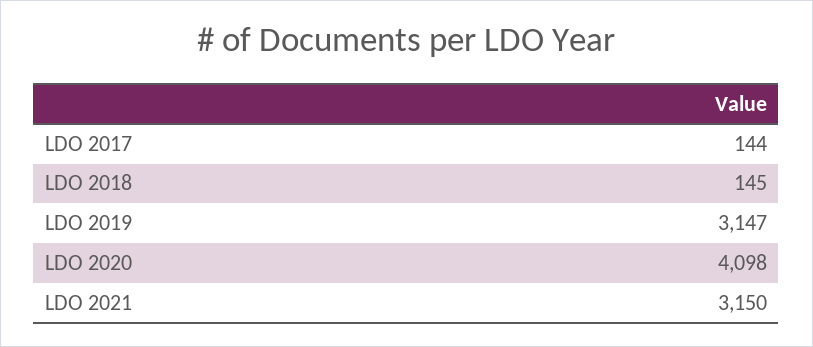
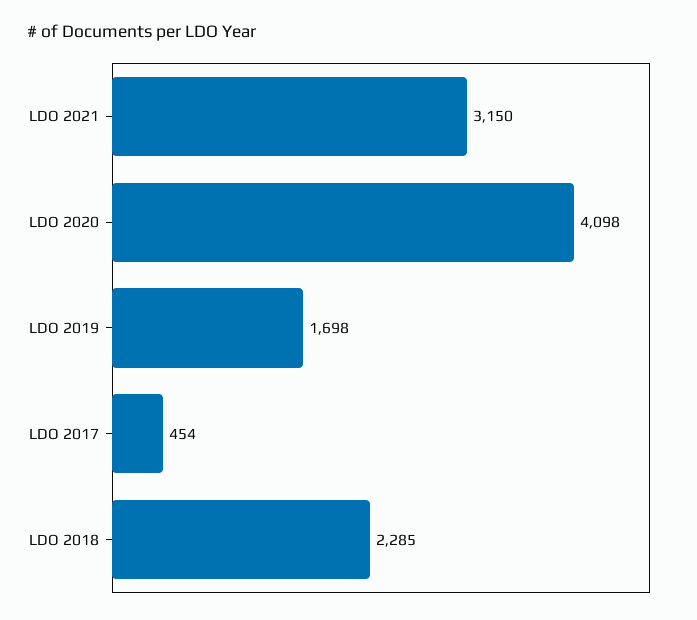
  {
-   "LDO 2017": 144,
+   "LDO 2017": 454,
-   "LDO 2018": 145,
+   "LDO 2018": 2285,
-   "LDO 2019": 3147,
+   "LDO 2019": 1698,
    "LDO 2020": 4098,
    "LDO 2021": 3150
  }

